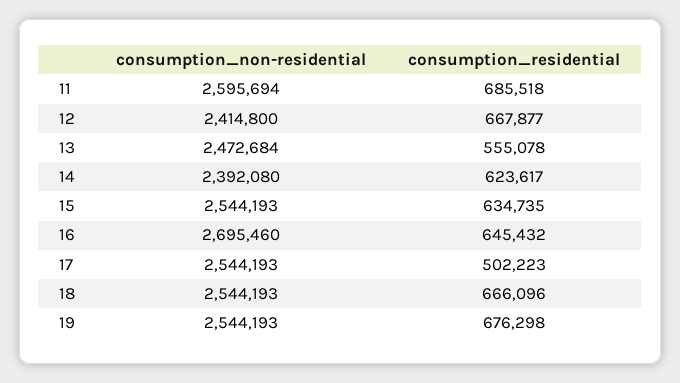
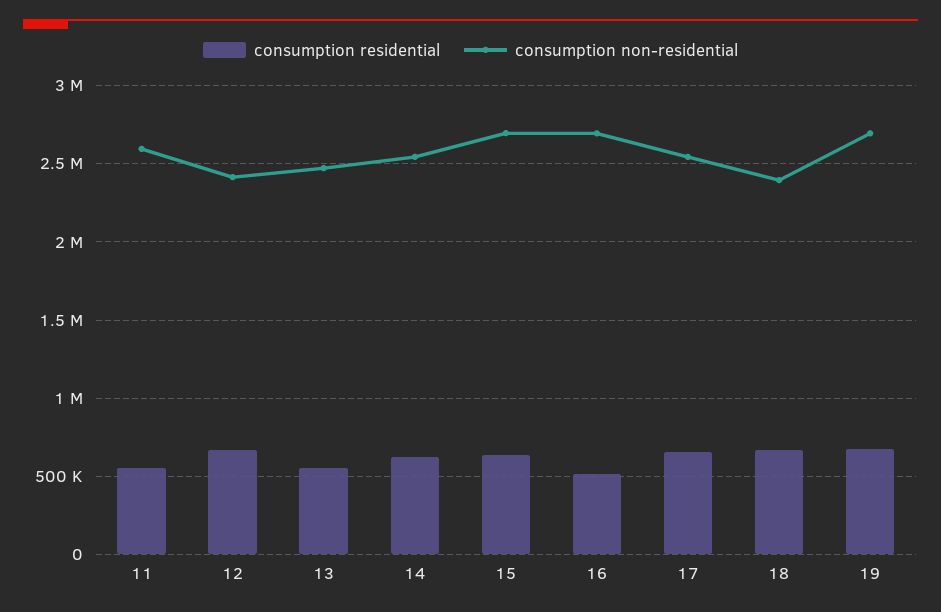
  {
    "consumption_non-residential": {
      "11": 2595694,
      "12": 2414800,
      "13": 2472684,
-     "14": 2392080,
+     "14": 2550000,
-     "15": 2544193,
+     "15": 2700000,
      "16": 2695460,
      "17": 2544193,
-     "18": 2544193,
+     "18": 2400000,
-     "19": 2544193
+     "19": 2700000
    },
    "consumption_residential": {
-     "11": 685518,
+     "11": 550000,
      "12": 667877,
      "13": 555078,
      "14": 623617,
      "15": 634735,
-     "16": 645432,
+     "16": 500000,
-     "17": 502223,
+     "17": 650000,
      "18": 666096,
      "19": 676298
    }
  }

